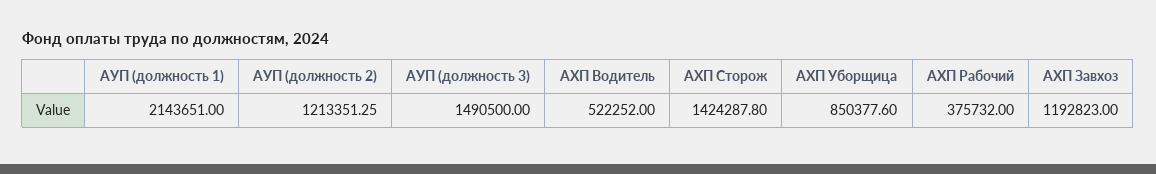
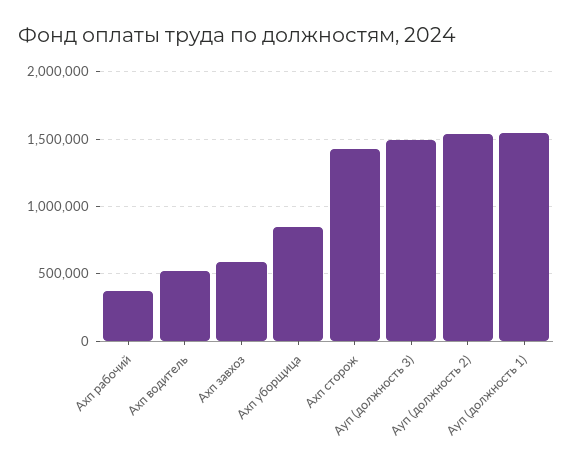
  {
-   "АУП (должность 1)": 2143651,
+   "АУП (должность 1)": 1550000,
-   "АУП (должность 2)": 1213351.25,
+   "АУП (должность 2)": 1550000,
    "АУП (должность 3)": 1490500,
    "АХП Водитель": 522252,
    "АХП Сторож": 1424287.8,
    "АХП Уборщица": 850377.6,
    "АХП Рабочий": 375732,
-   "АХП Завхоз": 1192823
+   "АХП Завхоз": 600000
  }

